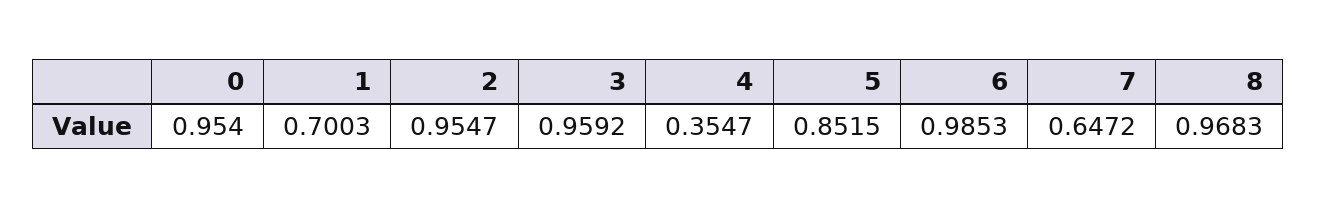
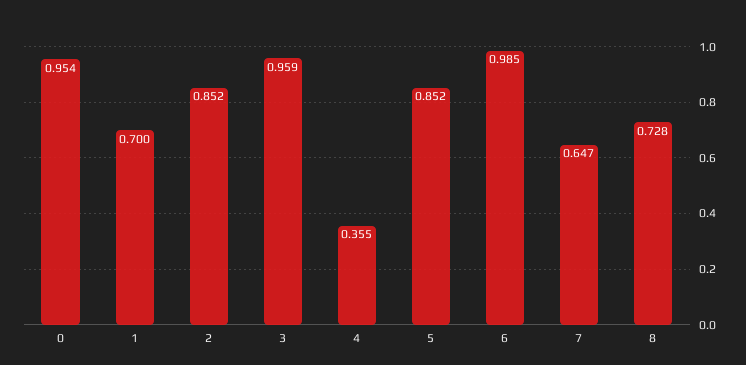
  {
    "0": 0.954,
    "1": 0.7003,
-   "2": 0.9547,
+   "2": 0.852,
    "3": 0.9592,
    "4": 0.3547,
    "5": 0.8515,
    "6": 0.9853,
    "7": 0.6472,
-   "8": 0.9683
+   "8": 0.728
  }

